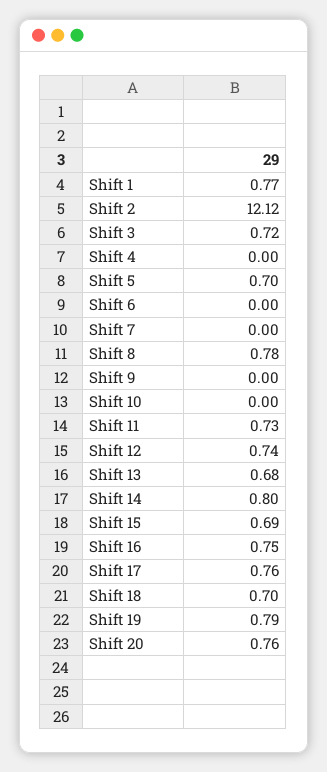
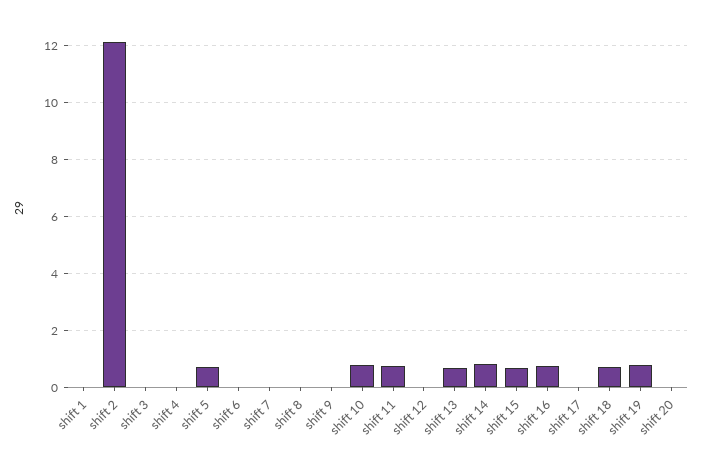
  {
-   "Shift 1": 0.77,
+   "Shift 1": 0,
    "Shift 2": 12.12,
-   "Shift 3": 0.72,
+   "Shift 3": 0,
    "Shift 4": 0,
    "Shift 5": 0.7,
    "Shift 6": 0,
    "Shift 7": 0,
-   "Shift 8": 0.78,
+   "Shift 8": 0,
    "Shift 9": 0,
-   "Shift 10": 0,
+   "Shift 10": 0.75,
    "Shift 11": 0.73,
-   "Shift 12": 0.74,
+   "Shift 12": 0,
    "Shift 13": 0.68,
    "Shift 14": 0.8,
    "Shift 15": 0.69,
    "Shift 16": 0.75,
-   "Shift 17": 0.76,
+   "Shift 17": 0,
    "Shift 18": 0.7,
    "Shift 19": 0.79,
-   "Shift 20": 0.76
+   "Shift 20": 0
  }

